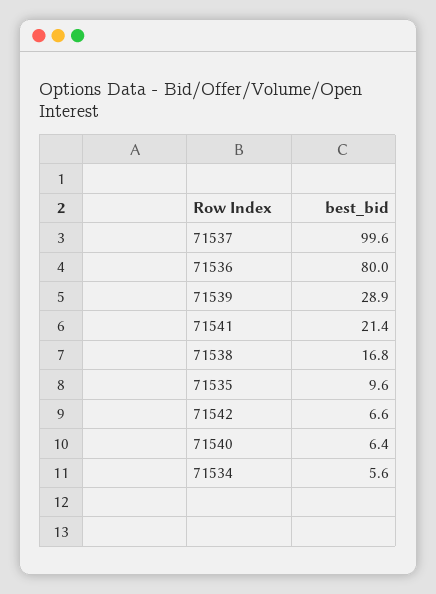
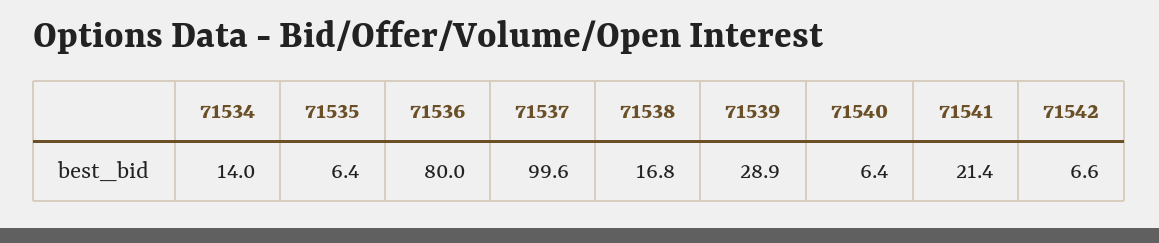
  {
    "71537": 99.6,
    "71536": 80,
    "71539": 28.9,
    "71541": 21.4,
    "71538": 16.8,
-   "71535": 9.6,
+   "71535": 6.4,
    "71542": 6.6,
    "71540": 6.4,
-   "71534": 5.6
+   "71534": 14
  }

